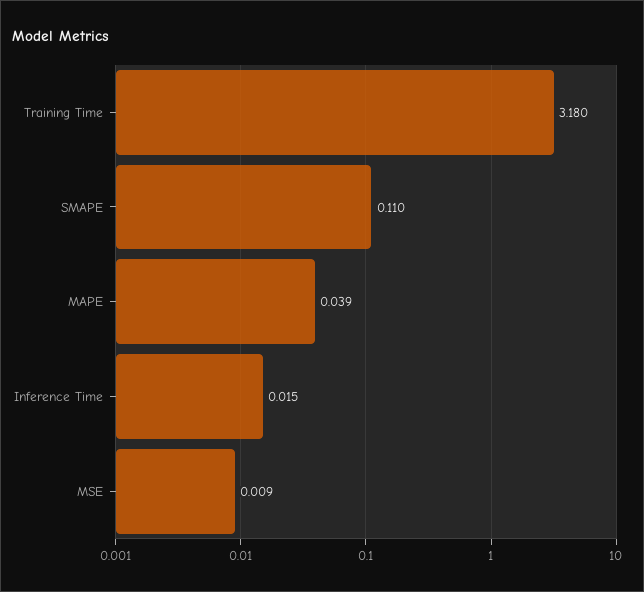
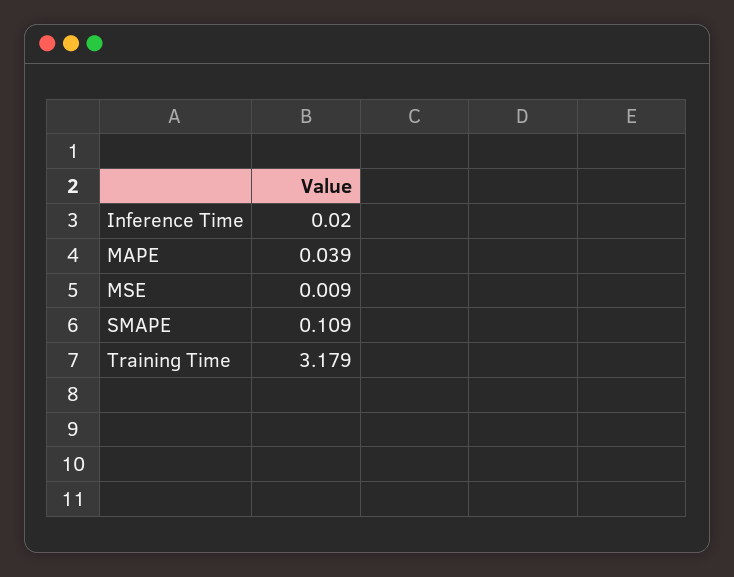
  {
-   "Training Time": 3.18,
+   "Training Time": 3.179,
-   "SMAPE": 0.11,
+   "SMAPE": 0.109,
    "MAPE": 0.039,
-   "Inference Time": 0.015,
+   "Inference Time": 0.02,
    "MSE": 0.009
  }

